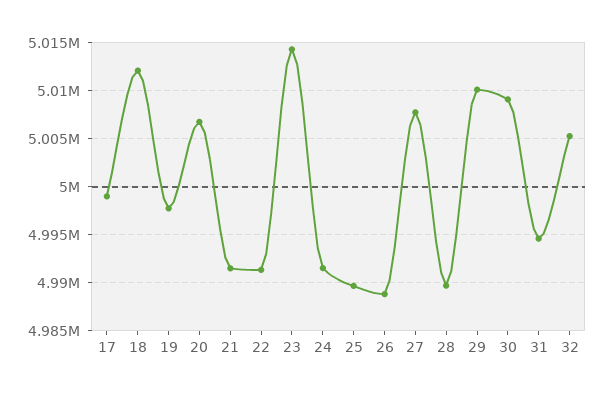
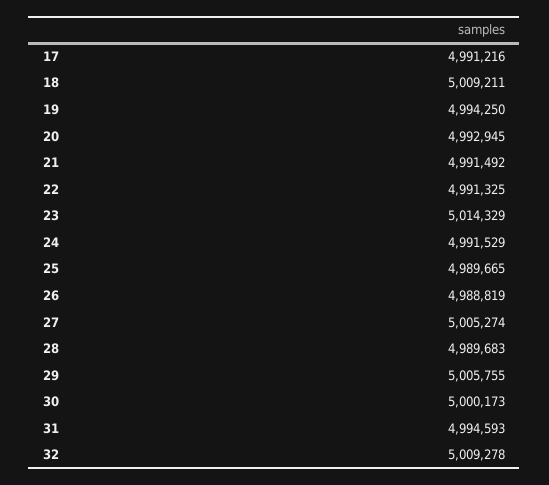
  {
-   "17": 4999000,
+   "17": 4991216,
-   "18": 5012000,
+   "18": 5009211,
-   "19": 4998000,
+   "19": 4994250,
-   "20": 5007000,
+   "20": 4992945,
    "21": 4991492,
    "22": 4991325,
    "23": 5014329,
    "24": 4991529,
    "25": 4989665,
    "26": 4988819,
-   "27": 5008000,
+   "27": 5005274,
    "28": 4989683,
-   "29": 5010000,
+   "29": 5005755,
-   "30": 5009000,
+   "30": 5000173,
    "31": 4994593,
-   "32": 5005000
+   "32": 5009278
  }

